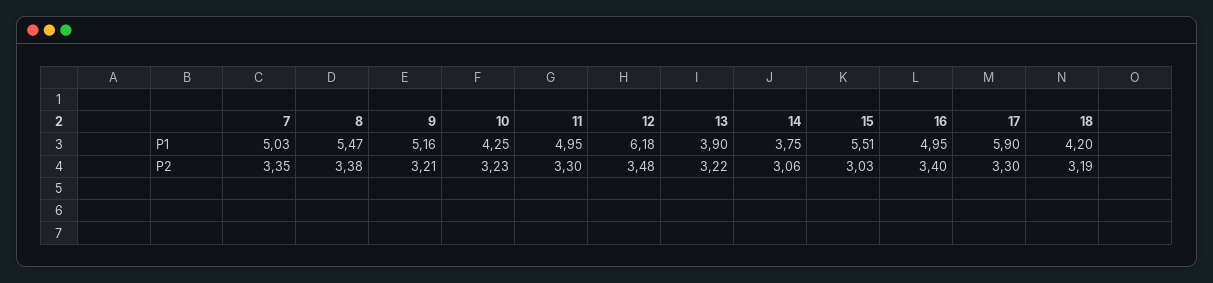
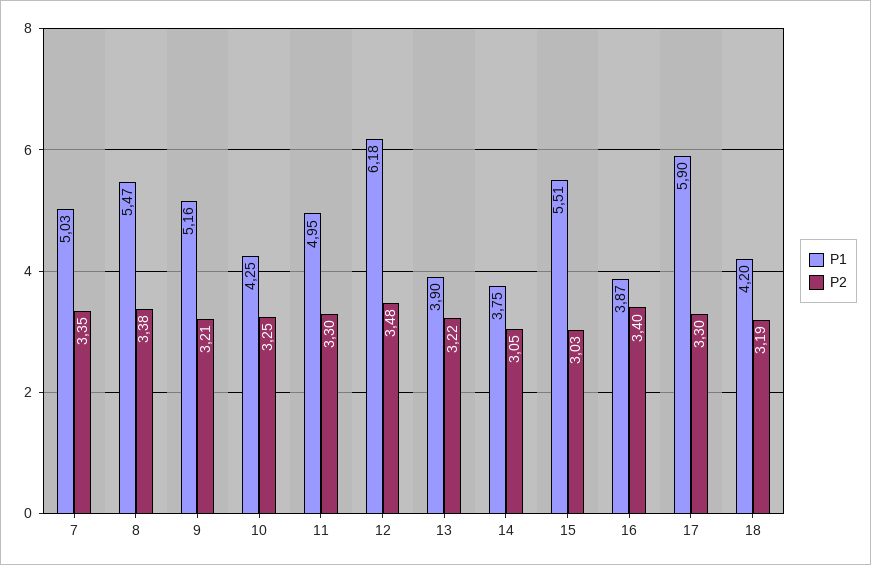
  {
    "P1": {
      "7": 5.03,
      "8": 5.47,
      "9": 5.16,
      "10": 4.25,
      "11": 4.95,
      "12": 6.18,
      "13": 3.9,
      "14": 3.75,
      "15": 5.51,
-     "16": 4.95,
+     "16": 3.87,
      "17": 5.9,
      "18": 4.2
    },
    "P2": {
      "7": 3.35,
      "8": 3.38,
      "9": 3.21,
-     "10": 3.23,
+     "10": 3.25,
      "11": 3.3,
      "12": 3.48,
      "13": 3.22,
-     "14": 3.06,
+     "14": 3.05,
      "15": 3.03,
      "16": 3.4,
      "17": 3.3,
      "18": 3.19
    }
  }

